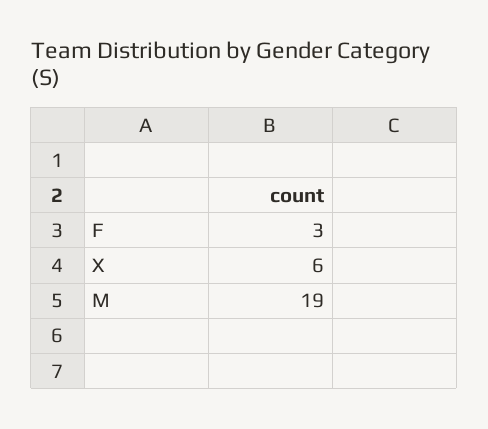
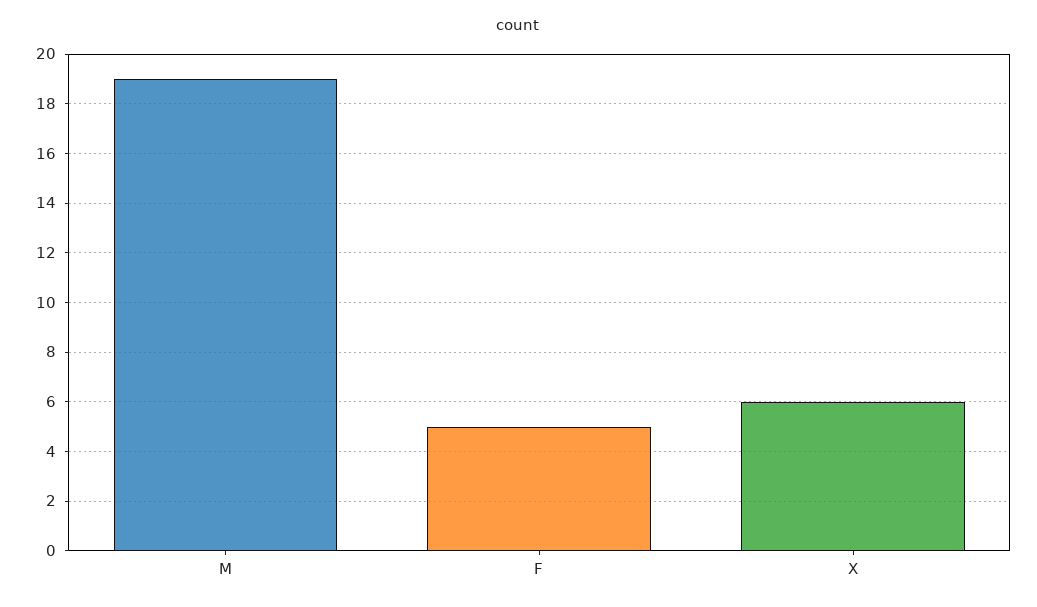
  {
-   "F": 3,
+   "F": 5,
    "X": 6,
    "M": 19
  }

